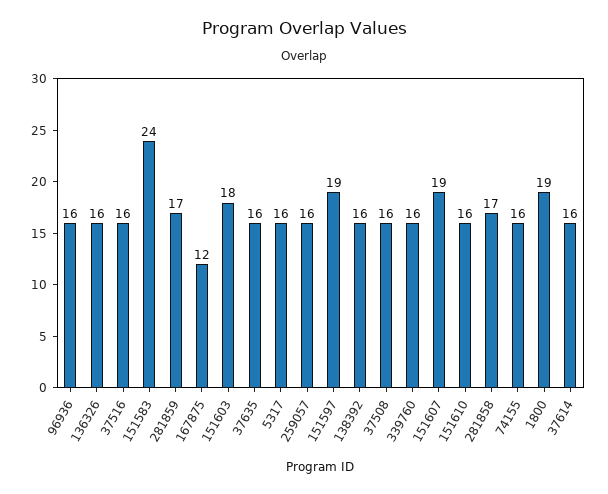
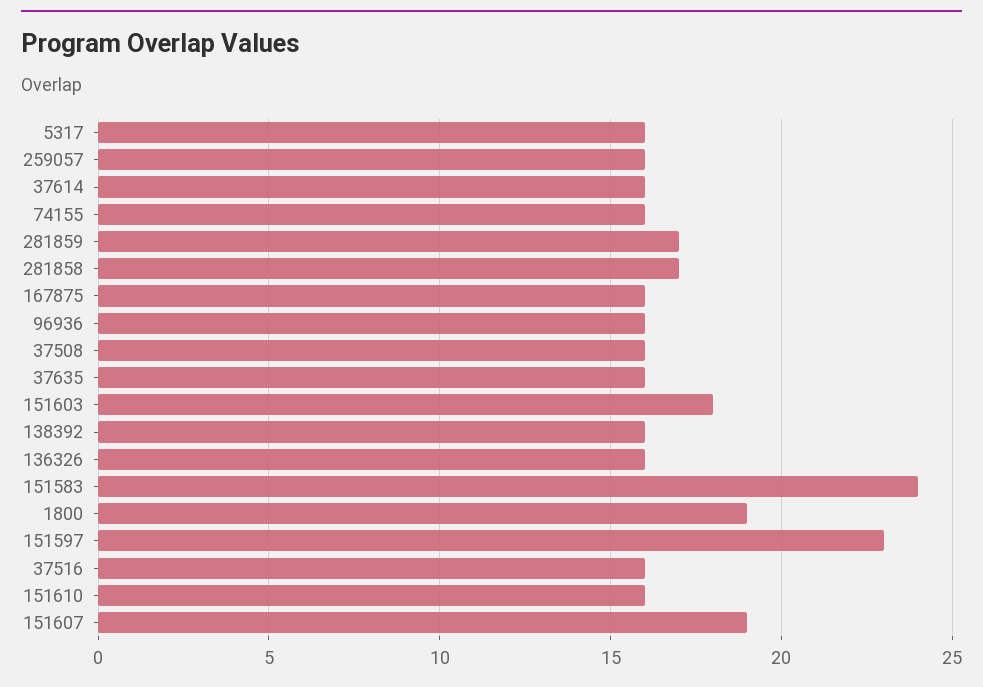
  {
    "96936": 16,
    "136326": 16,
    "37516": 16,
    "151583": 24,
    "281859": 17,
-   "167875": 12,
+   "167875": 16,
    "151603": 18,
    "37635": 16,
    "5317": 16,
    "259057": 16,
-   "151597": 19,
+   "151597": 23,
    "138392": 16,
    "37508": 16,
-   "339760": 16,
    "151607": 19,
    "151610": 16,
    "281858": 17,
    "74155": 16,
    "1800": 19,
    "37614": 16
  }

